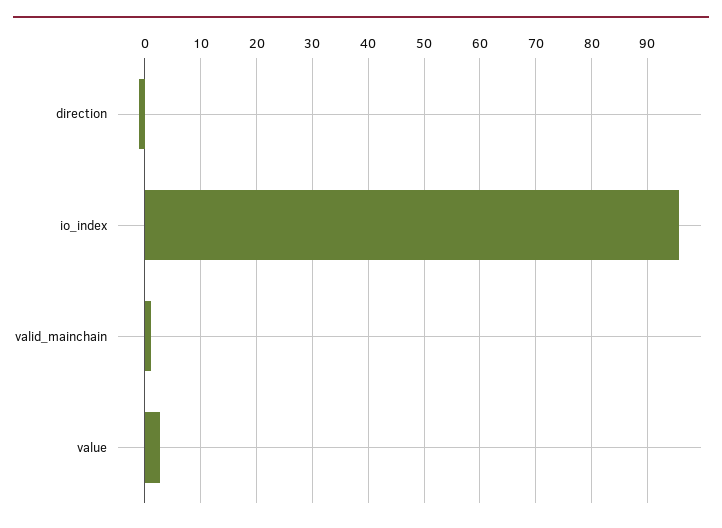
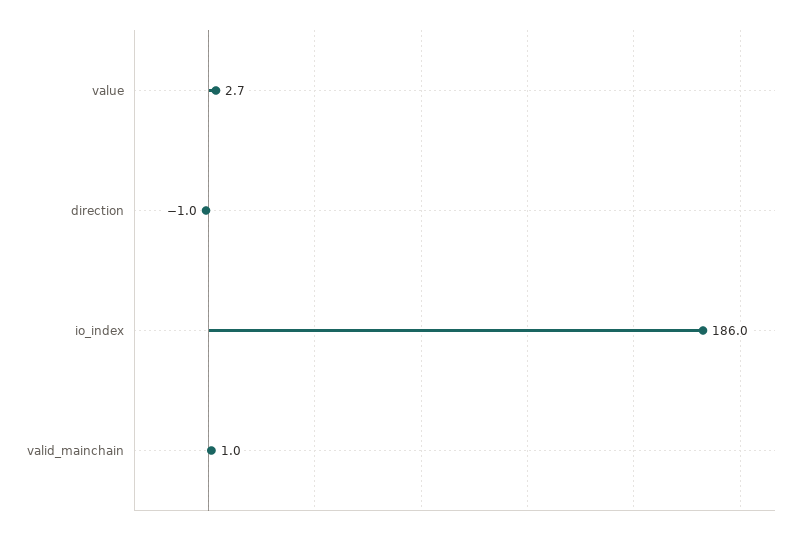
  {
    "direction": -1,
-   "io_index": 96,
+   "io_index": 186,
    "valid_mainchain": 1,
    "value": 2.7
  }

